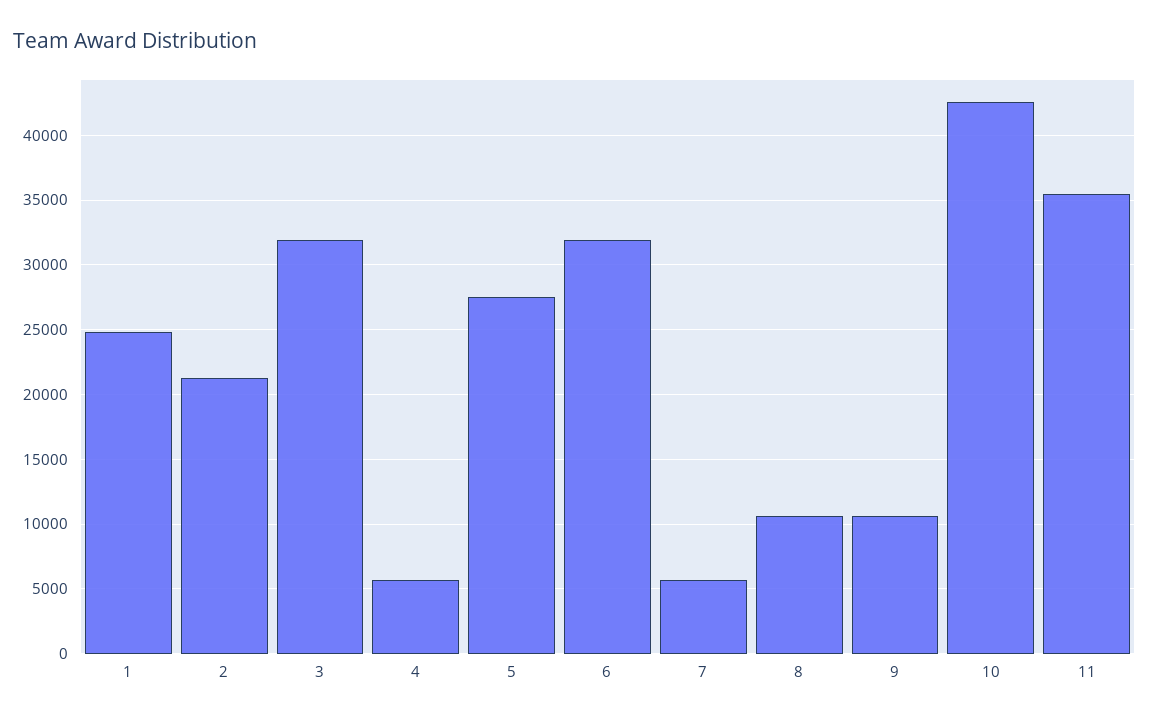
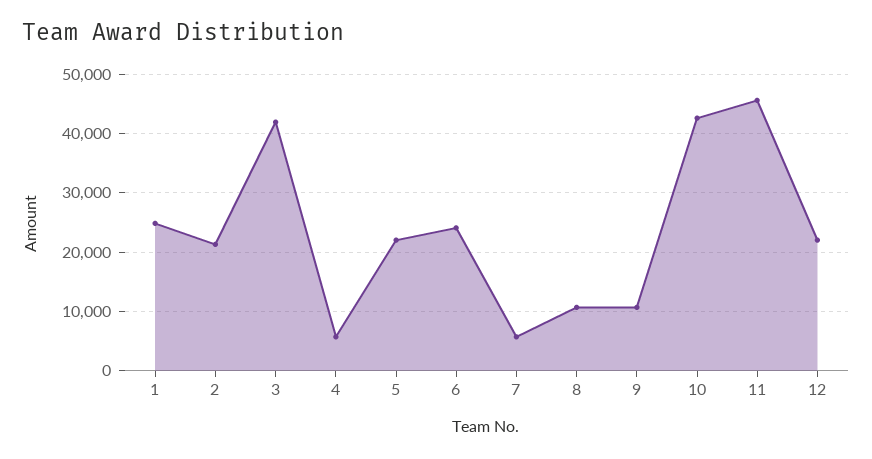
  {
    "1": 25000,
    "2": 21500,
-   "3": 32000,
+   "3": 42000,
    "4": 5500,
-   "5": 27500,
+   "5": 22000,
-   "6": 32000,
+   "6": 24000,
    "7": 5500,
    "8": 10500,
    "9": 10500,
    "10": 42500,
-   "11": 35500
+   "11": 46000,
+   "12": 22000
  }

